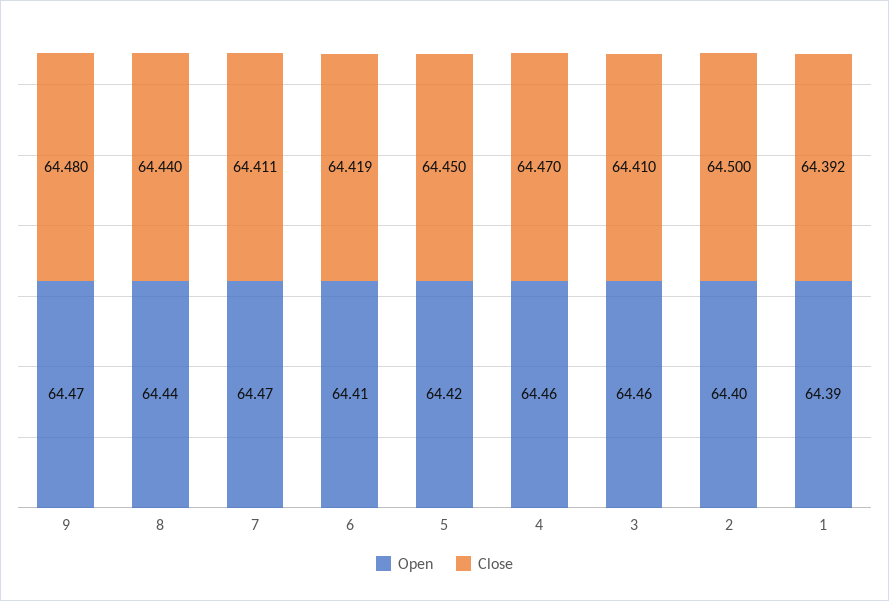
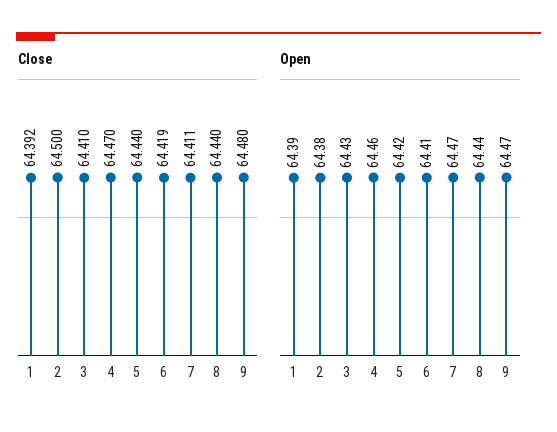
  {
    "Open": {
      "9": 64.47,
      "8": 64.44,
      "7": 64.47,
      "6": 64.41,
      "5": 64.42,
      "4": 64.46,
-     "3": 64.46,
+     "3": 64.43,
-     "2": 64.4,
+     "2": 64.38,
      "1": 64.39
    },
    "Close": {
      "9": 64.48,
      "8": 64.44,
      "7": 64.411,
      "6": 64.419,
-     "5": 64.45,
+     "5": 64.44,
      "4": 64.47,
      "3": 64.41,
      "2": 64.5,
      "1": 64.392
    }
  }

